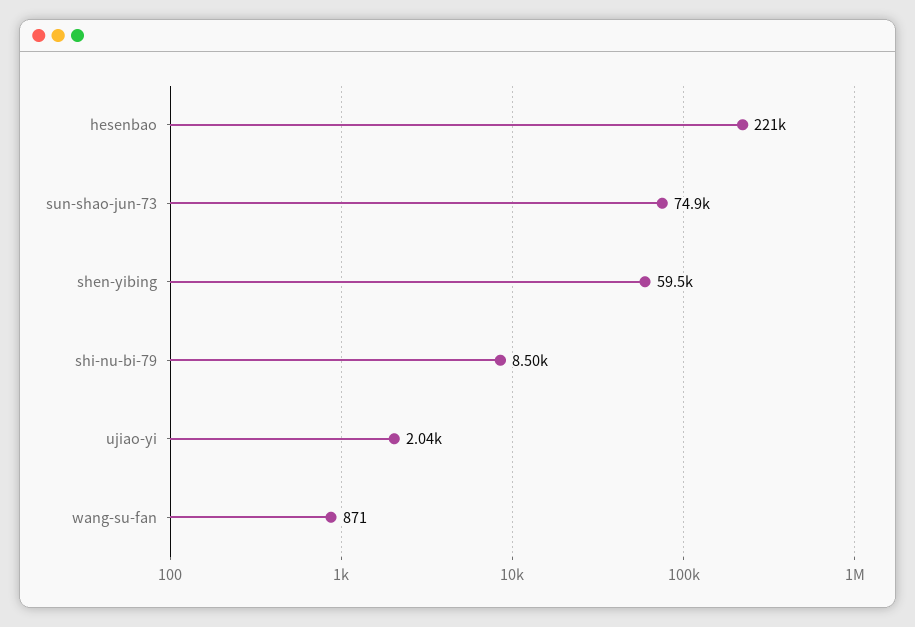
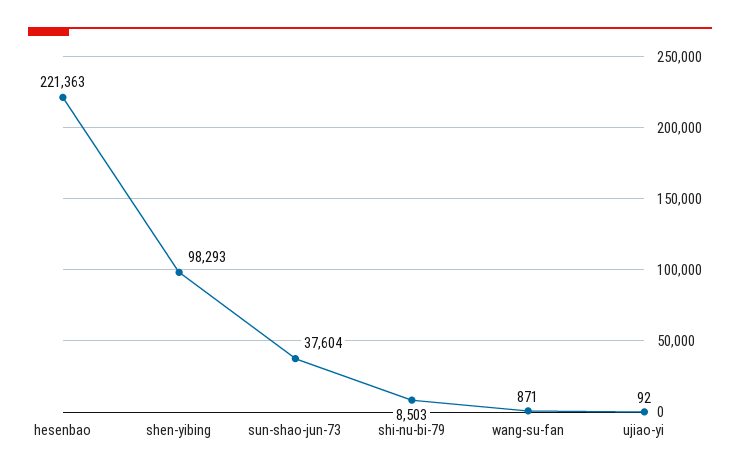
  {
    "hesenbao": 221363,
-   "sun-shao-jun-73": 74900,
+   "sun-shao-jun-73": 37604,
-   "shen-yibing": 59500,
+   "shen-yibing": 98293,
    "shi-nu-bi-79": 8503,
-   "ujiao-yi": 2040,
+   "ujiao-yi": 92,
    "wang-su-fan": 871
  }

